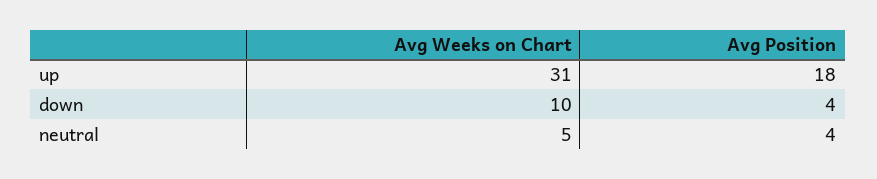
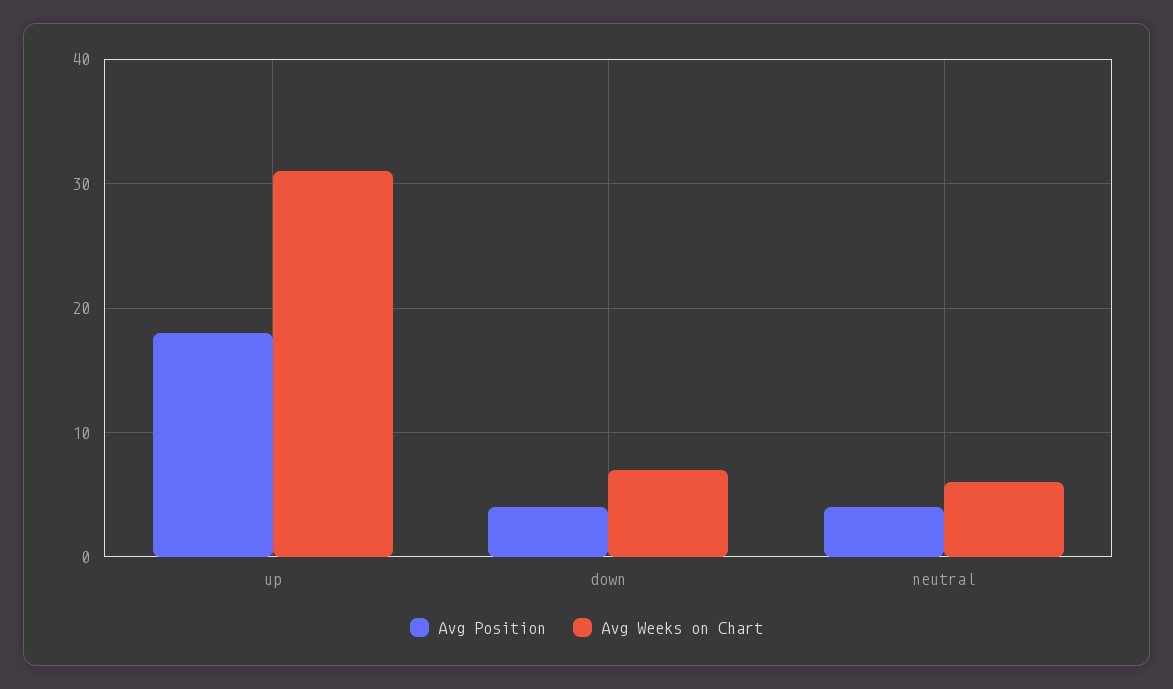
  {
    "Avg Weeks on Chart": {
      "up": 31,
-     "down": 10,
+     "down": 7,
-     "neutral": 5
+     "neutral": 6
    },
    "Avg Position": {
      "up": 18,
      "down": 4,
      "neutral": 4
    }
  }

